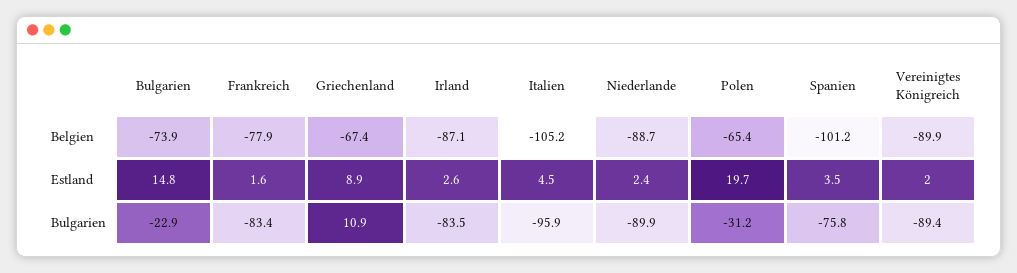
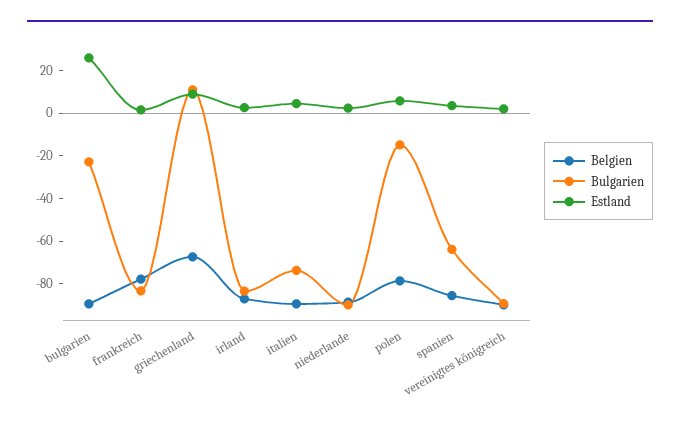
  {
    "Belgien": {
-     "Bulgarien": -73.9,
+     "Bulgarien": -90,
      "Frankreich": -77.9,
      "Griechenland": -67.4,
      "Irland": -87.1,
-     "Italien": -105.2,
+     "Italien": -90,
      "Niederlande": -88.7,
-     "Polen": -65.4,
+     "Polen": -80,
-     "Spanien": -101.2,
+     "Spanien": -85,
      "Vereinigtes Königreich": -89.9
    },
    "Estland": {
-     "Bulgarien": 14.8,
+     "Bulgarien": 25,
      "Frankreich": 1.6,
      "Griechenland": 8.9,
      "Irland": 2.6,
      "Italien": 4.5,
      "Niederlande": 2.4,
-     "Polen": 19.7,
+     "Polen": 5,
      "Spanien": 3.5,
      "Vereinigtes Königreich": 2
    },
    "Bulgarien": {
      "Bulgarien": -22.9,
      "Frankreich": -83.4,
      "Griechenland": 10.9,
      "Irland": -83.5,
-     "Italien": -95.9,
+     "Italien": -75,
      "Niederlande": -89.9,
-     "Polen": -31.2,
+     "Polen": -15,
-     "Spanien": -75.8,
+     "Spanien": -65,
      "Vereinigtes Königreich": -89.4
    }
  }

